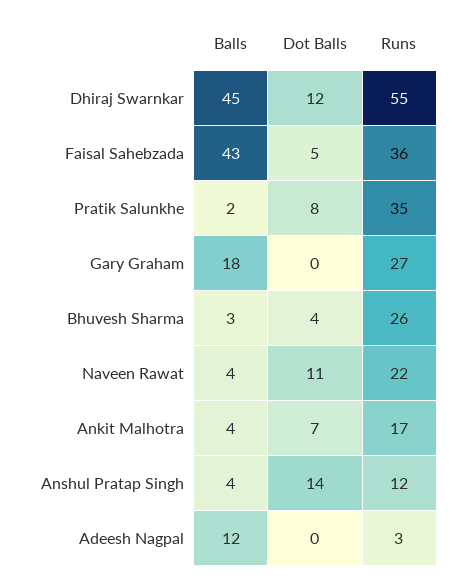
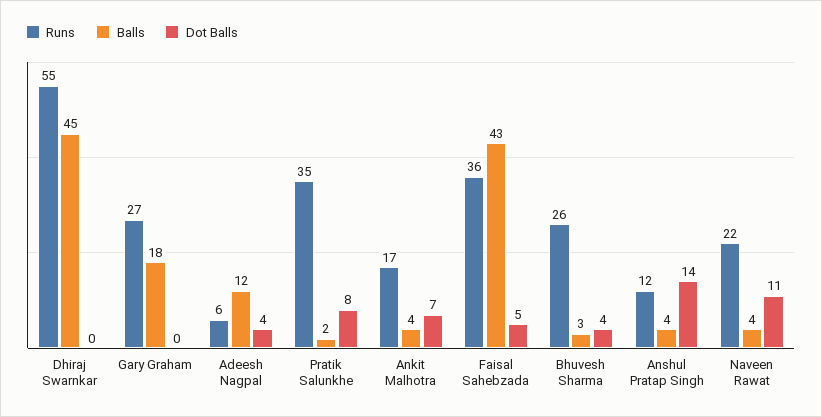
  {
    "Balls": {
      "Dhiraj Swarnkar": 45,
      "Faisal Sahebzada": 43,
      "Pratik Salunkhe": 2,
      "Gary Graham": 18,
      "Bhuvesh Sharma": 3,
      "Naveen Rawat": 4,
      "Ankit Malhotra": 4,
      "Anshul Pratap Singh": 4,
      "Adeesh Nagpal": 12
    },
    "Dot Balls": {
-     "Dhiraj Swarnkar": 12,
+     "Dhiraj Swarnkar": 0,
      "Faisal Sahebzada": 5,
      "Pratik Salunkhe": 8,
      "Gary Graham": 0,
      "Bhuvesh Sharma": 4,
      "Naveen Rawat": 11,
      "Ankit Malhotra": 7,
      "Anshul Pratap Singh": 14,
-     "Adeesh Nagpal": 0
+     "Adeesh Nagpal": 4
    },
    "Runs": {
      "Dhiraj Swarnkar": 55,
      "Faisal Sahebzada": 36,
      "Pratik Salunkhe": 35,
      "Gary Graham": 27,
      "Bhuvesh Sharma": 26,
      "Naveen Rawat": 22,
      "Ankit Malhotra": 17,
      "Anshul Pratap Singh": 12,
-     "Adeesh Nagpal": 3
+     "Adeesh Nagpal": 6
    }
  }

